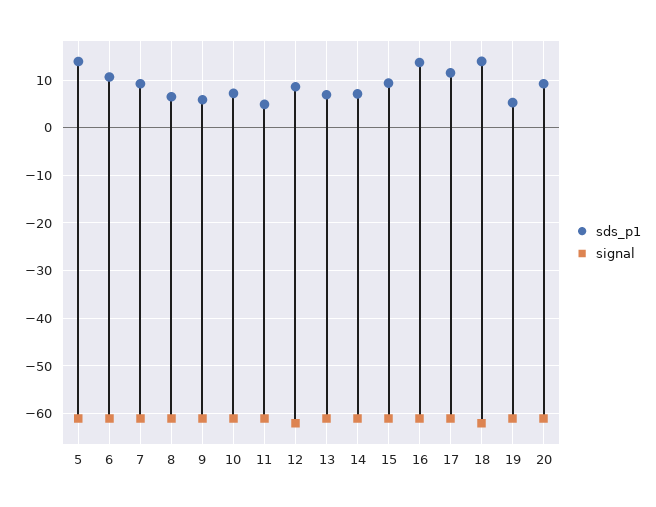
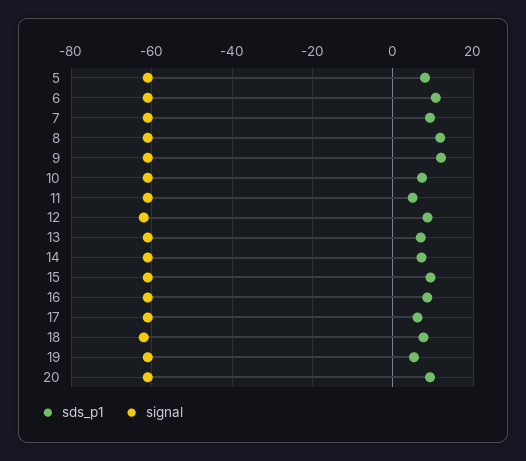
  {
    "sds_p1": {
-     "5": 14,
+     "5": 8,
      "6": 10,
      "7": 10,
-     "8": 6,
+     "8": 12,
-     "9": 6,
+     "9": 12,
      "10": 8,
      "11": 4,
      "12": 8,
      "13": 6,
      "14": 8,
      "15": 10,
-     "16": 14,
+     "16": 8,
-     "17": 12,
+     "17": 6,
-     "18": 14,
+     "18": 8,
      "19": 6,
      "20": 10
    },
    "signal": {
      "5": -62,
      "6": -62,
      "7": -62,
      "8": -62,
      "9": -62,
      "10": -62,
      "11": -62,
      "12": -62,
      "13": -62,
      "14": -62,
      "15": -62,
      "16": -62,
      "17": -62,
      "18": -62,
      "19": -62,
      "20": -62
    }
  }

